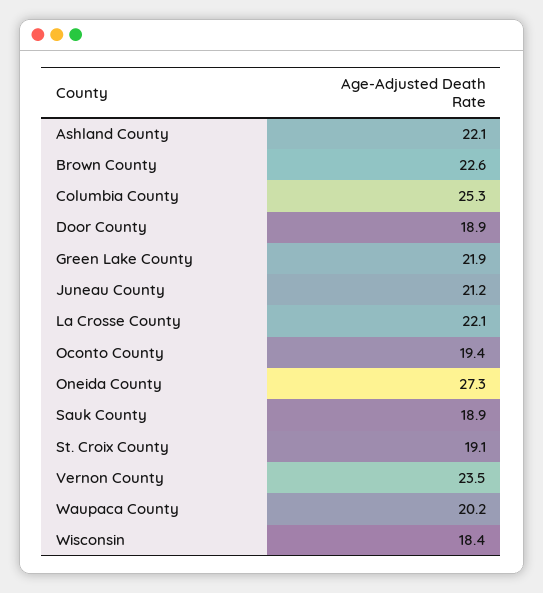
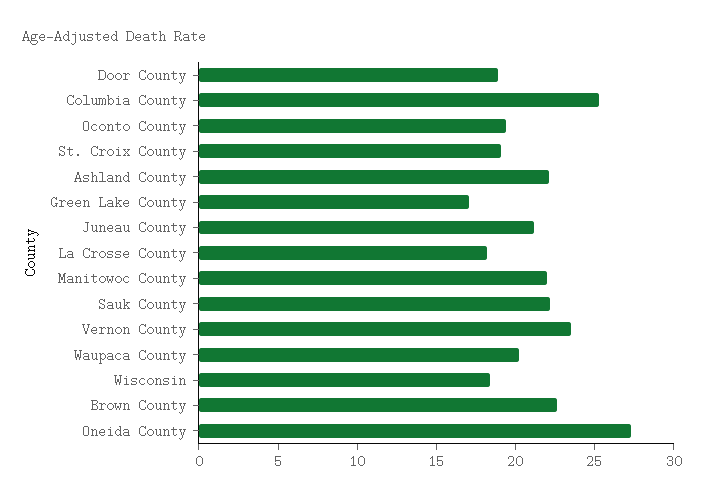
  {
    "Ashland County": 22.1,
    "Brown County": 22.6,
    "Columbia County": 25.3,
    "Door County": 18.9,
-   "Green Lake County": 21.9,
+   "Green Lake County": 17,
    "Juneau County": 21.2,
-   "La Crosse County": 22.1,
+   "La Crosse County": 18,
    "Oconto County": 19.4,
    "Oneida County": 27.3,
-   "Sauk County": 18.9,
+   "Sauk County": 22,
    "St. Croix County": 19.1,
    "Vernon County": 23.5,
    "Waupaca County": 20.2,
-   "Wisconsin": 18.4
+   "Wisconsin": 18.4,
+   "Manitowoc County": 22
  }

